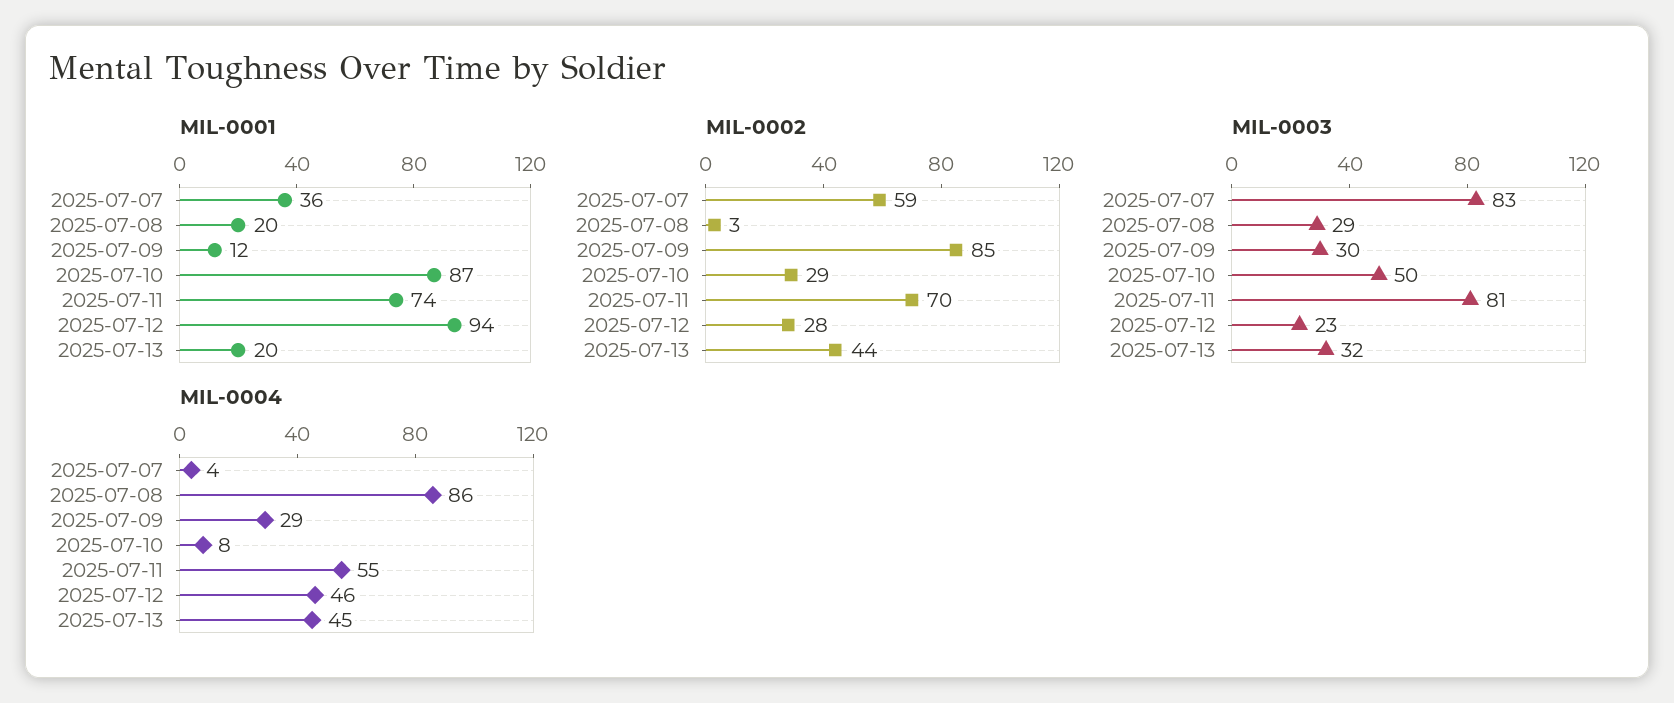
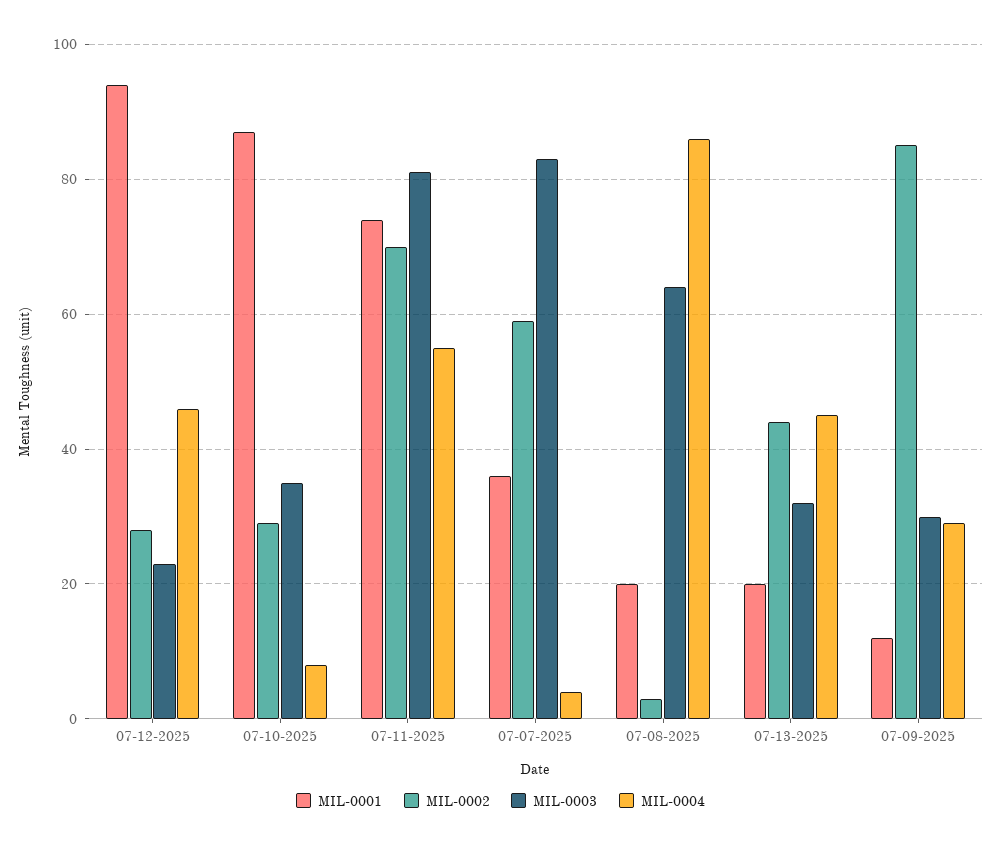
  {
    "MIL-0001": {
      "2025-07-07": 36,
      "2025-07-08": 20,
      "2025-07-09": 12,
      "2025-07-10": 87,
      "2025-07-11": 74,
      "2025-07-12": 94,
      "2025-07-13": 20
    },
    "MIL-0002": {
      "2025-07-07": 59,
      "2025-07-08": 3,
      "2025-07-09": 85,
      "2025-07-10": 29,
      "2025-07-11": 70,
      "2025-07-12": 28,
      "2025-07-13": 44
    },
    "MIL-0003": {
      "2025-07-07": 83,
-     "2025-07-08": 29,
+     "2025-07-08": 65,
      "2025-07-09": 30,
-     "2025-07-10": 50,
+     "2025-07-10": 35,
      "2025-07-11": 81,
      "2025-07-12": 23,
      "2025-07-13": 32
    },
    "MIL-0004": {
      "2025-07-07": 4,
      "2025-07-08": 86,
      "2025-07-09": 29,
      "2025-07-10": 8,
      "2025-07-11": 55,
      "2025-07-12": 46,
      "2025-07-13": 45
    }
  }

